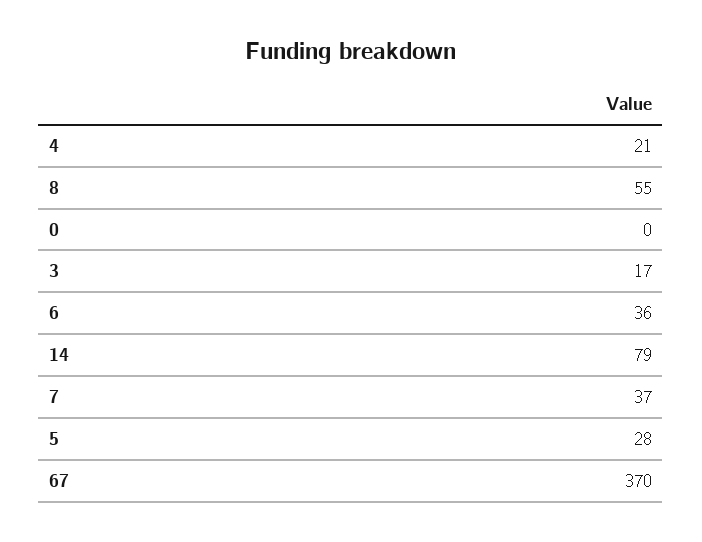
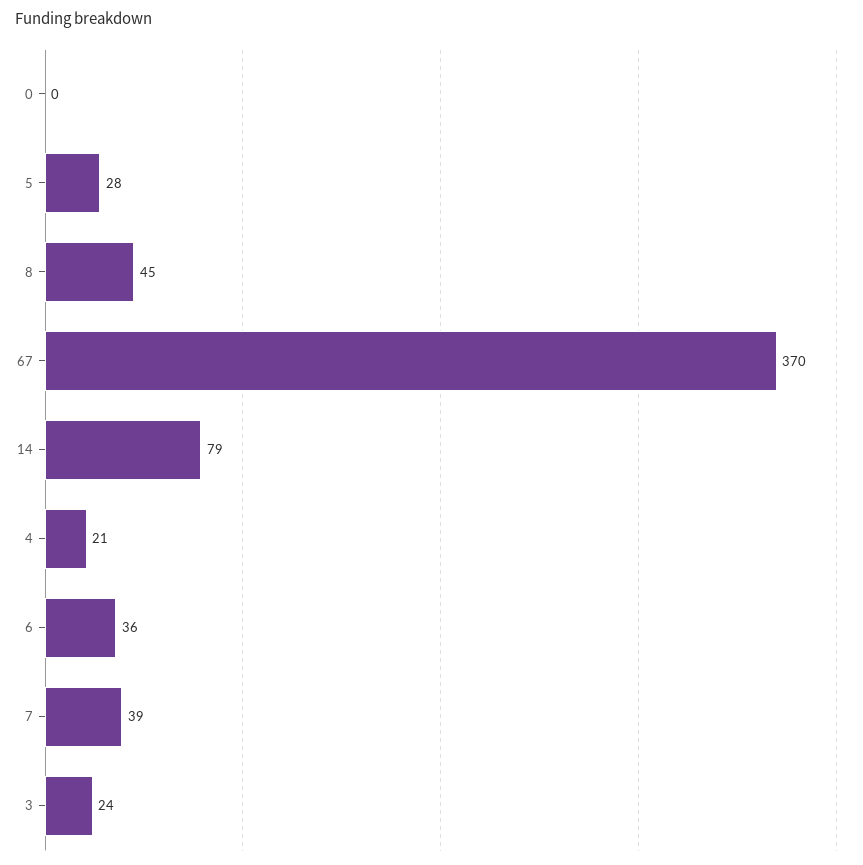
  {
    "4": 21,
-   "8": 55,
+   "8": 45,
    "0": 0,
-   "3": 17,
+   "3": 24,
    "6": 36,
    "14": 79,
-   "7": 37,
+   "7": 39,
    "5": 28,
    "67": 370
  }

